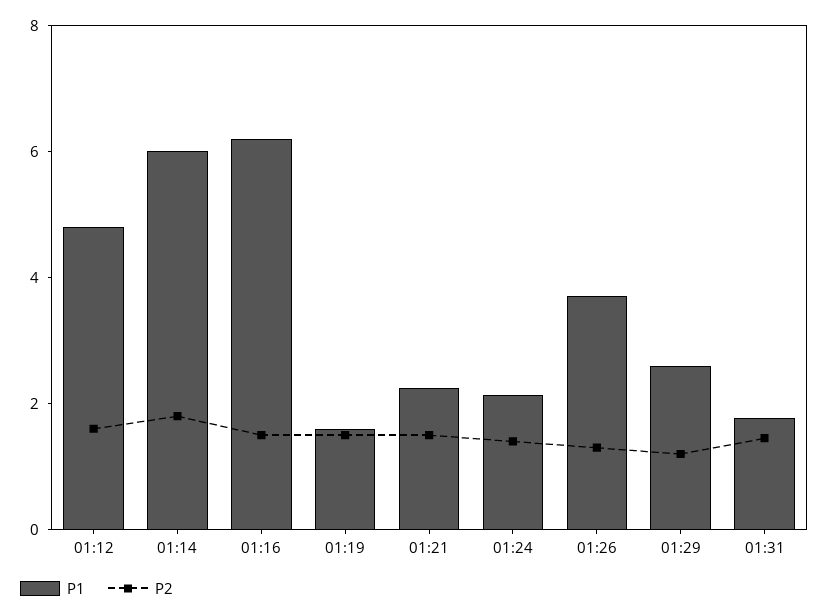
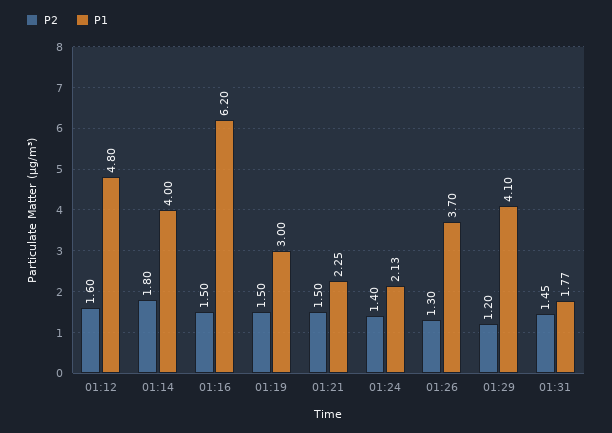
  {
    "P1": {
      "01:12": 4.8,
-     "01:14": 6,
+     "01:14": 4,
      "01:16": 6.2,
-     "01:19": 1.5,
+     "01:19": 3,
      "01:21": 2.25,
      "01:24": 2.13,
      "01:26": 3.7,
-     "01:29": 2.5,
+     "01:29": 4.1,
      "01:31": 1.77
    },
    "P2": {
      "01:12": 1.6,
      "01:14": 1.8,
      "01:16": 1.5,
      "01:19": 1.5,
      "01:21": 1.5,
      "01:24": 1.4,
      "01:26": 1.3,
      "01:29": 1.2,
      "01:31": 1.45
    }
  }

